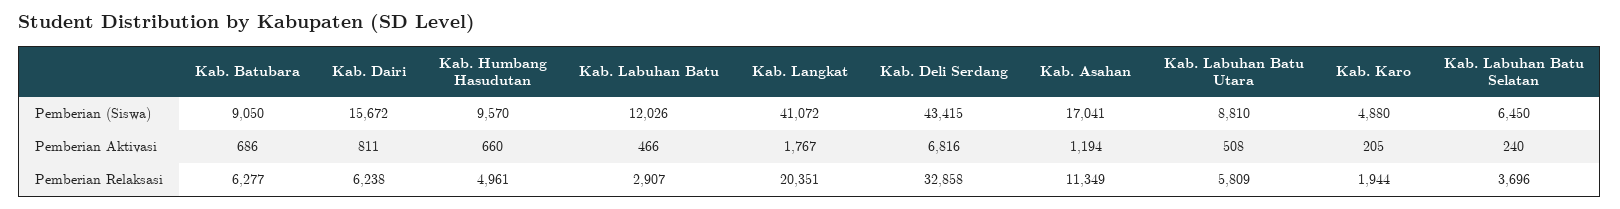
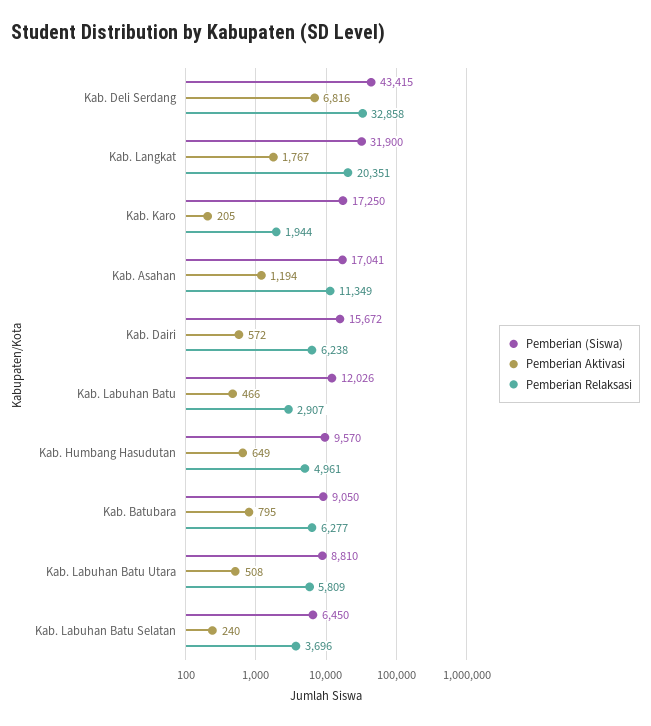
  {
    "Pemberian (Siswa)": {
      "Kab. Batubara": 9050,
      "Kab. Dairi": 15672,
      "Kab. Humbang Hasudutan": 9570,
      "Kab. Labuhan Batu": 12026,
-     "Kab. Langkat": 41072,
+     "Kab. Langkat": 31900,
      "Kab. Deli Serdang": 43415,
      "Kab. Asahan": 17041,
      "Kab. Labuhan Batu Utara": 8810,
-     "Kab. Karo": 4880,
+     "Kab. Karo": 17250,
      "Kab. Labuhan Batu Selatan": 6450
    },
    "Pemberian Aktivasi": {
-     "Kab. Batubara": 686,
+     "Kab. Batubara": 795,
-     "Kab. Dairi": 811,
+     "Kab. Dairi": 572,
-     "Kab. Humbang Hasudutan": 660,
+     "Kab. Humbang Hasudutan": 649,
      "Kab. Labuhan Batu": 466,
      "Kab. Langkat": 1767,
      "Kab. Deli Serdang": 6816,
      "Kab. Asahan": 1194,
      "Kab. Labuhan Batu Utara": 508,
      "Kab. Karo": 205,
      "Kab. Labuhan Batu Selatan": 240
    },
    "Pemberian Relaksasi": {
      "Kab. Batubara": 6277,
      "Kab. Dairi": 6238,
      "Kab. Humbang Hasudutan": 4961,
      "Kab. Labuhan Batu": 2907,
      "Kab. Langkat": 20351,
      "Kab. Deli Serdang": 32858,
      "Kab. Asahan": 11349,
      "Kab. Labuhan Batu Utara": 5809,
      "Kab. Karo": 1944,
      "Kab. Labuhan Batu Selatan": 3696
    }
  }

